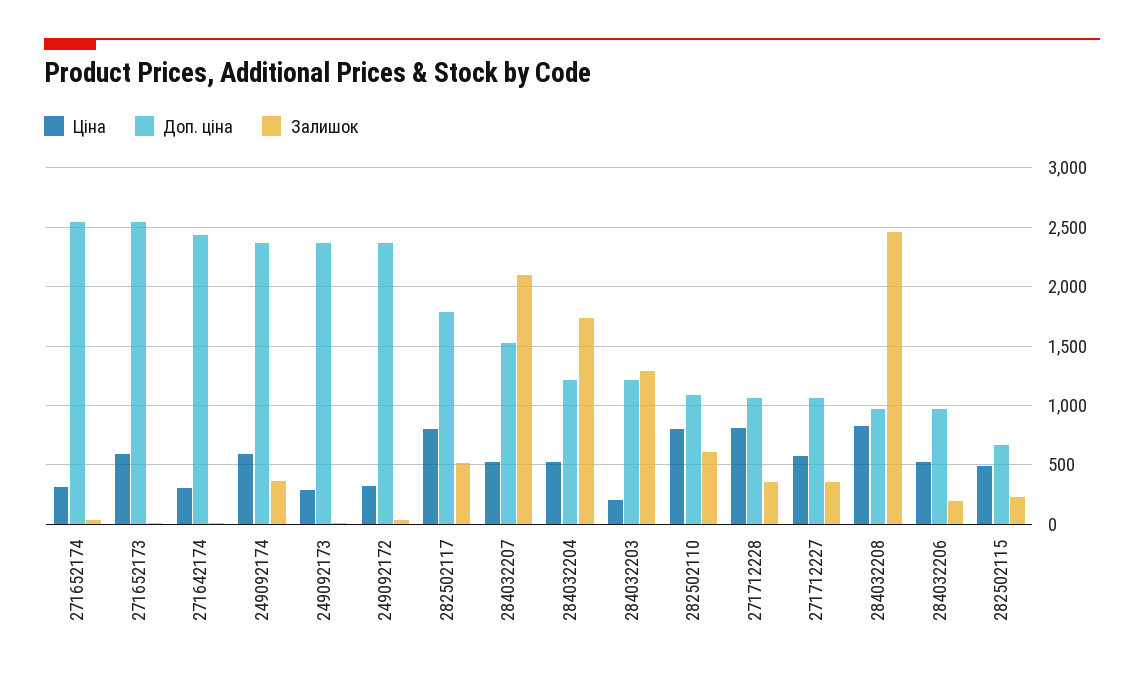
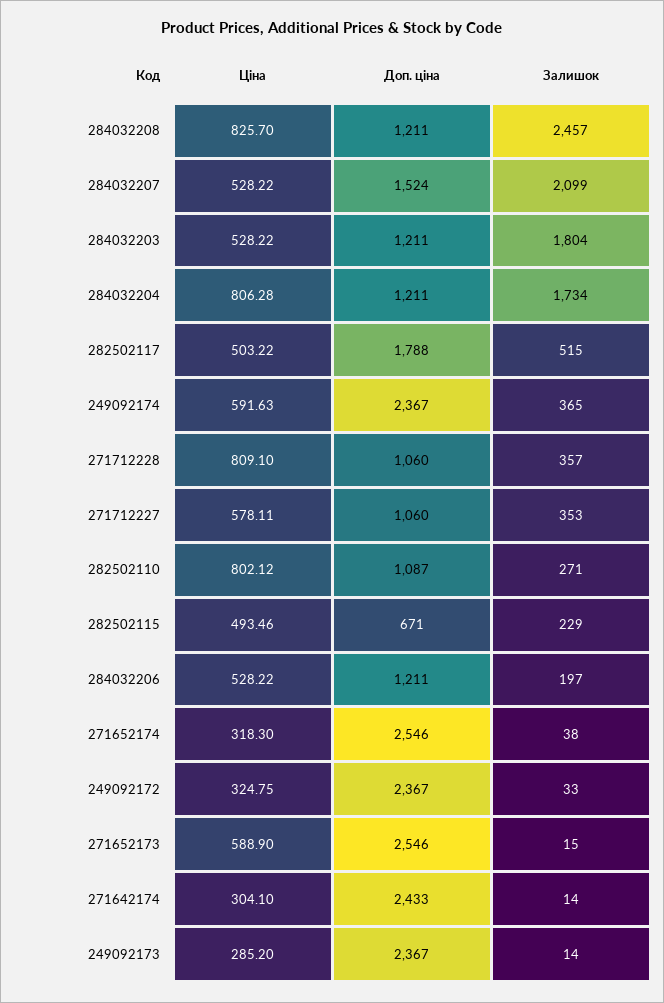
  {
    "Ціна": {
      "271652174": 318.3,
      "271652173": 588.9,
      "271642174": 304.1,
      "249092174": 591.63,
      "249092173": 285.2,
      "249092172": 324.75,
-     "282502117": 800,
+     "282502117": 503.22,
      "284032207": 528.22,
-     "284032204": 500,
+     "284032204": 806.28,
-     "284032203": 200,
+     "284032203": 528.22,
      "282502110": 802.12,
      "271712228": 809.1,
      "271712227": 578.11,
      "284032208": 825.7,
      "284032206": 528.22,
      "282502115": 493.46
    },
    "Доп. ціна": {
      "271652174": 2546,
      "271652173": 2546,
      "271642174": 2433,
      "249092174": 2367,
      "249092173": 2367,
      "249092172": 2367,
      "282502117": 1788,
      "284032207": 1524,
      "284032204": 1211,
      "284032203": 1211,
      "282502110": 1087,
      "271712228": 1060,
      "271712227": 1060,
-     "284032208": 1000,
+     "284032208": 1211,
-     "284032206": 1000,
+     "284032206": 1211,
      "282502115": 671
    },
    "Залишок": {
      "271652174": 38,
      "271652173": 15,
      "271642174": 14,
      "249092174": 365,
      "249092173": 14,
      "249092172": 33,
      "282502117": 515,
      "284032207": 2099,
      "284032204": 1734,
-     "284032203": 1300,
+     "284032203": 1804,
-     "282502110": 600,
+     "282502110": 271,
      "271712228": 357,
      "271712227": 353,
      "284032208": 2457,
      "284032206": 197,
      "282502115": 229
    }
  }

